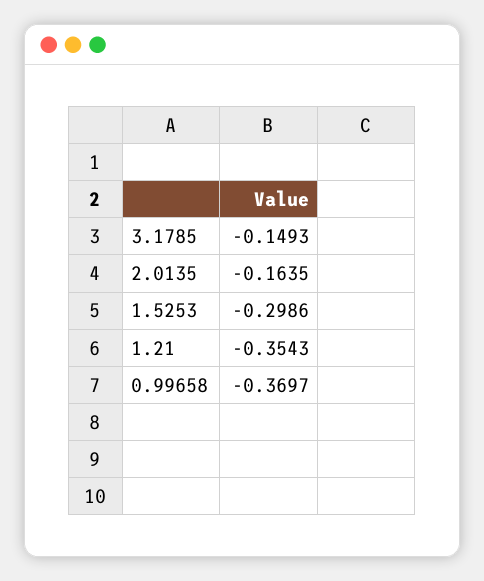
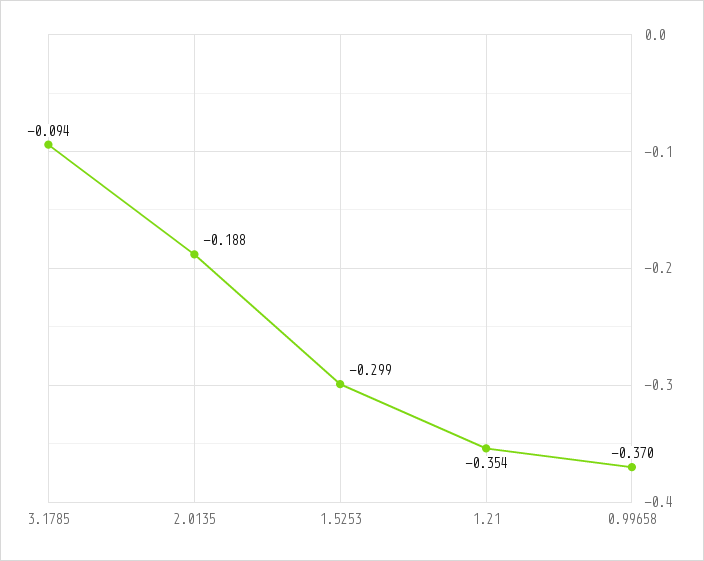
  {
-   "3.1785": -0.1493,
+   "3.1785": -0.094,
-   "2.0135": -0.1635,
+   "2.0135": -0.188,
    "1.5253": -0.2986,
    "1.21": -0.3543,
    "0.99658": -0.3697
  }

